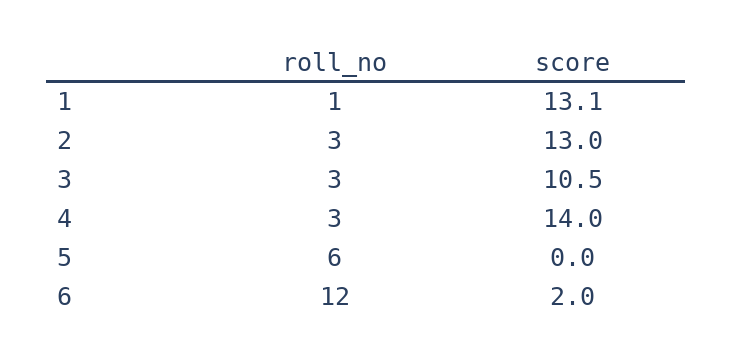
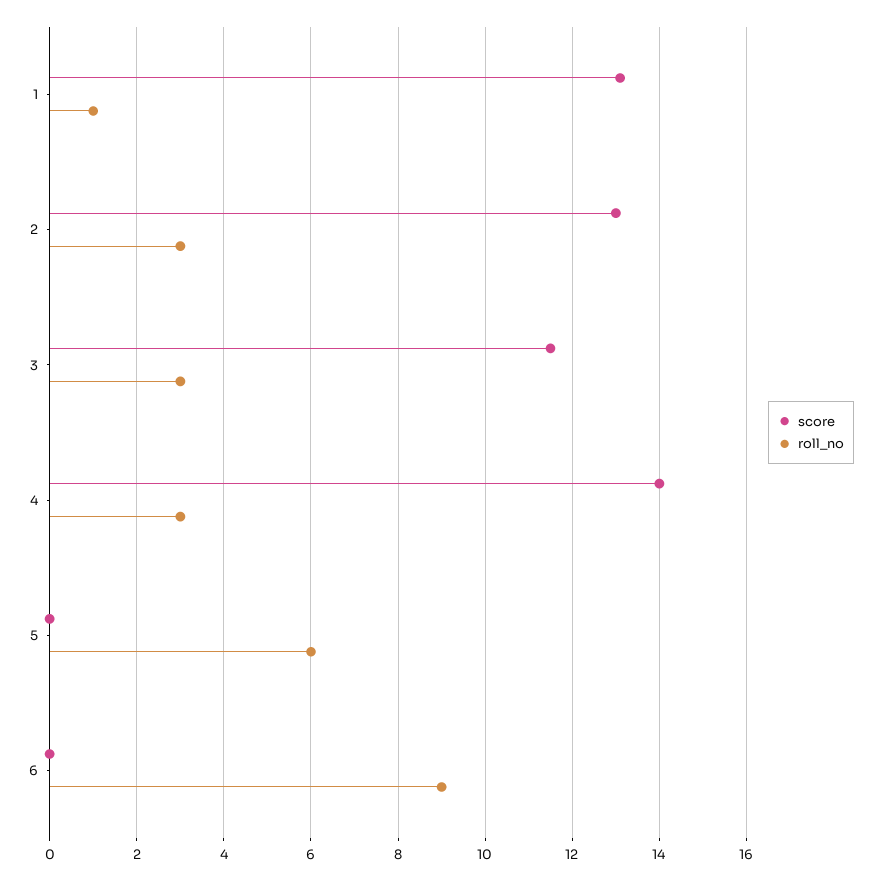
  {
    "roll_no": {
      "1": 1,
      "2": 3,
      "3": 3,
      "4": 3,
      "5": 6,
-     "6": 12
+     "6": 9
    },
    "score": {
      "1": 13.1,
      "2": 13,
-     "3": 10.5,
+     "3": 11.5,
      "4": 14,
      "5": 0,
-     "6": 2
+     "6": 0
    }
  }

